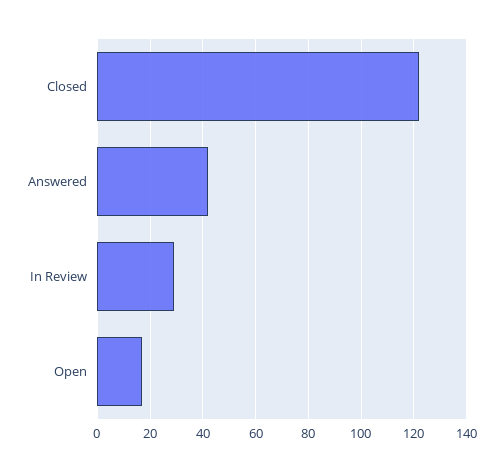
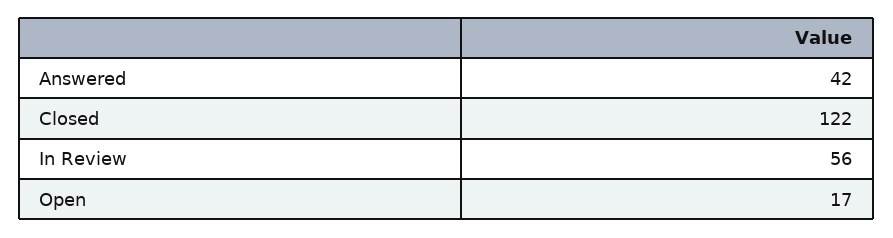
  {
    "Closed": 122,
    "Answered": 42,
-   "In Review": 30,
+   "In Review": 56,
    "Open": 17
  }

